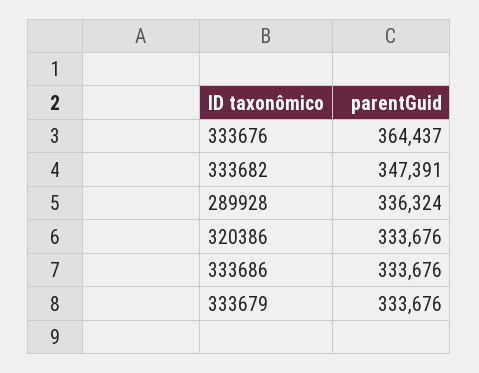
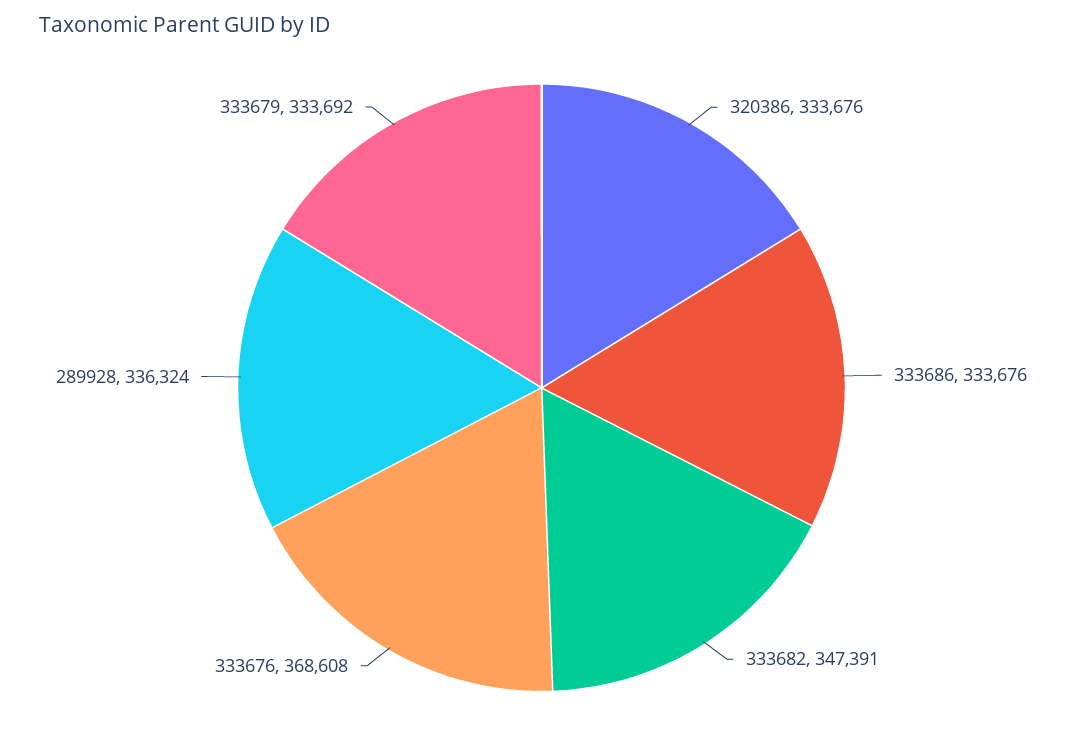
  {
-   "333676": 364437,
+   "333676": 368608,
    "333682": 347391,
    "289928": 336324,
    "320386": 333676,
    "333686": 333676,
-   "333679": 333676
+   "333679": 333692
  }

